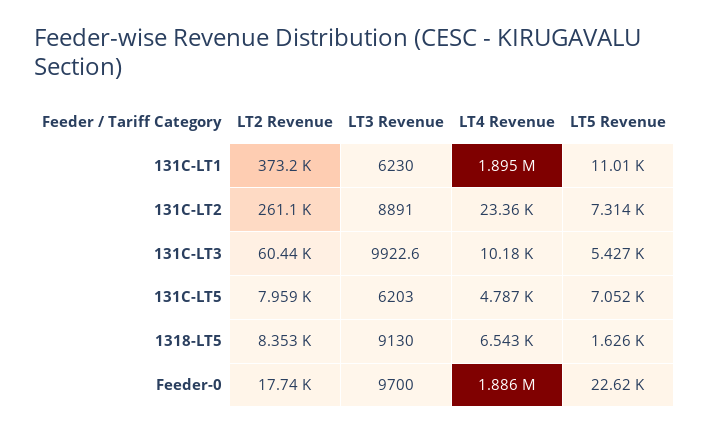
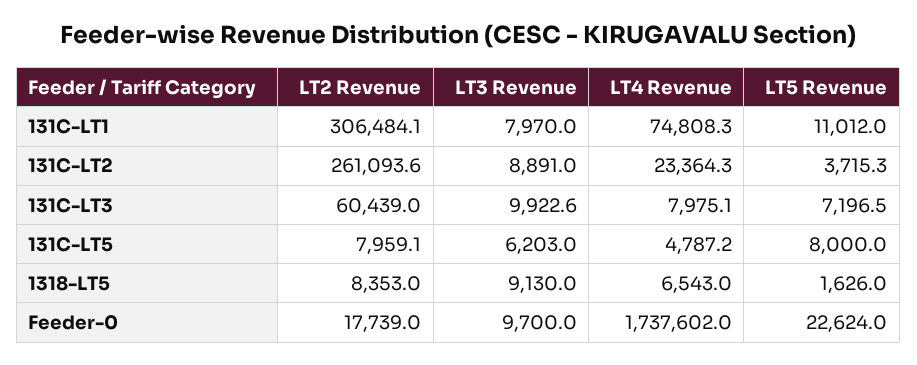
  {
    "LT2 Revenue": {
-     "131C-LT1": 373200,
+     "131C-LT1": 306484.1,
      "131C-LT2": 261093.6,
      "131C-LT3": 60439,
      "131C-LT5": 7959.1,
      "1318-LT5": 8353,
      "Feeder-0": 17739
    },
    "LT3 Revenue": {
-     "131C-LT1": 6230,
+     "131C-LT1": 7970,
      "131C-LT2": 8891,
      "131C-LT3": 9922.6,
      "131C-LT5": 6203,
      "1318-LT5": 9130,
      "Feeder-0": 9700
    },
    "LT4 Revenue": {
-     "131C-LT1": 1895000,
+     "131C-LT1": 74808.3,
      "131C-LT2": 23364.3,
-     "131C-LT3": 10180,
+     "131C-LT3": 7975.1,
      "131C-LT5": 4787.2,
      "1318-LT5": 6543,
-     "Feeder-0": 1886000
+     "Feeder-0": 1737602
    },
    "LT5 Revenue": {
      "131C-LT1": 11012,
-     "131C-LT2": 7314,
+     "131C-LT2": 3715.3,
-     "131C-LT3": 5427,
+     "131C-LT3": 7196.5,
-     "131C-LT5": 7052,
+     "131C-LT5": 8000,
      "1318-LT5": 1626,
      "Feeder-0": 22624
    }
  }

